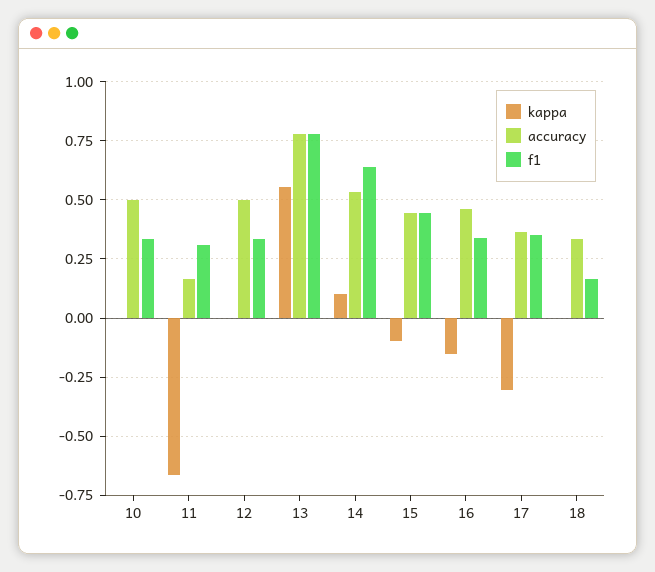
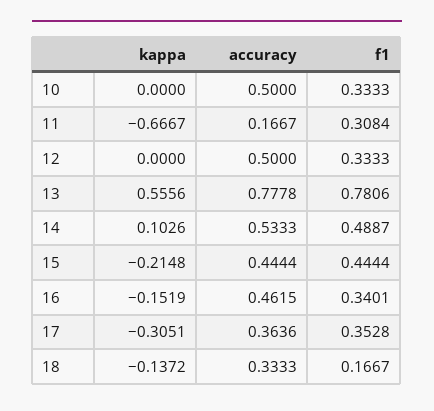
  {
    "kappa": {
      "10": 0,
      "11": -0.6667,
      "12": 0,
      "13": 0.5556,
      "14": 0.1026,
-     "15": -0.1,
+     "15": -0.2148,
      "16": -0.1519,
      "17": -0.3051,
-     "18": 0
+     "18": -0.1372
    },
    "accuracy": {
      "10": 0.5,
      "11": 0.1667,
      "12": 0.5,
      "13": 0.7778,
      "14": 0.5333,
      "15": 0.4444,
      "16": 0.4615,
      "17": 0.3636,
      "18": 0.3333
    },
    "f1": {
      "10": 0.3333,
      "11": 0.3084,
      "12": 0.3333,
      "13": 0.7806,
-     "14": 0.65,
+     "14": 0.4887,
      "15": 0.4444,
      "16": 0.3401,
      "17": 0.3528,
      "18": 0.1667
    }
  }

